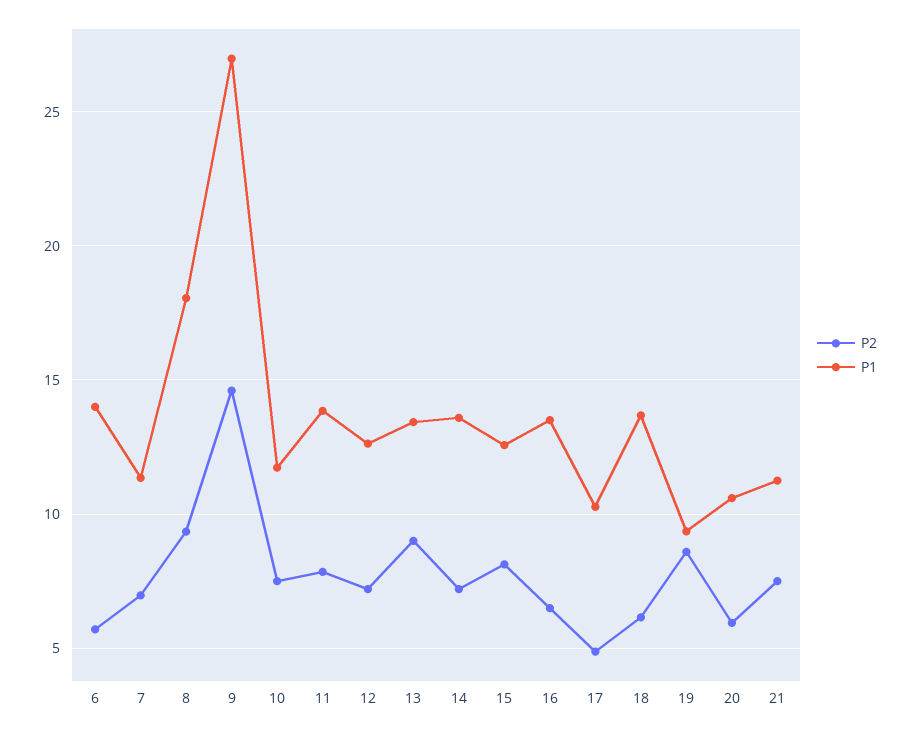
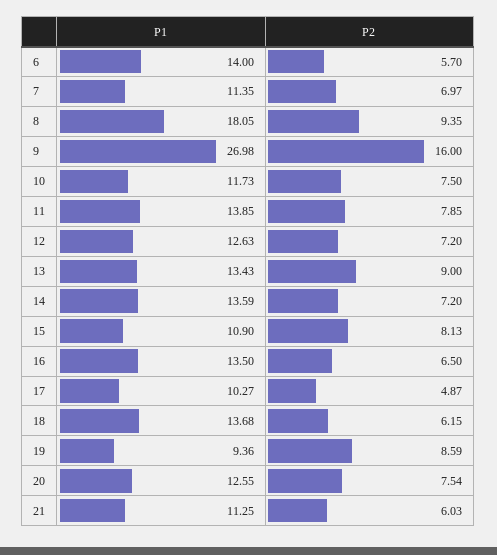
  {
    "P2": {
      "6": 5.7,
      "7": 6.97,
      "8": 9.35,
-     "9": 14.5,
+     "9": 16,
      "10": 7.5,
      "11": 7.85,
      "12": 7.2,
      "13": 9,
      "14": 7.2,
      "15": 8.13,
      "16": 6.5,
      "17": 4.87,
      "18": 6.15,
      "19": 8.59,
-     "20": 6,
+     "20": 7.54,
-     "21": 7.5
+     "21": 6.03
    },
    "P1": {
      "6": 14,
      "7": 11.35,
      "8": 18.05,
      "9": 26.98,
      "10": 11.73,
      "11": 13.85,
      "12": 12.63,
      "13": 13.43,
      "14": 13.59,
-     "15": 12.5,
+     "15": 10.9,
      "16": 13.5,
      "17": 10.27,
      "18": 13.68,
      "19": 9.36,
-     "20": 10.5,
+     "20": 12.55,
      "21": 11.25
    }
  }

